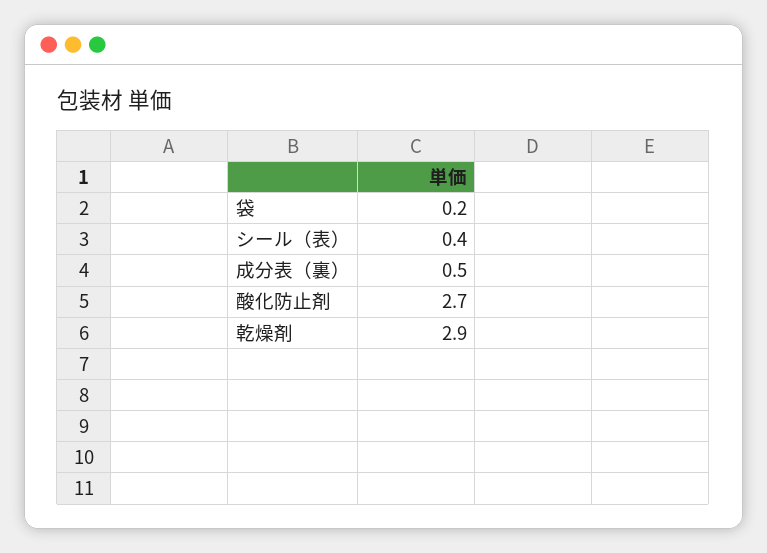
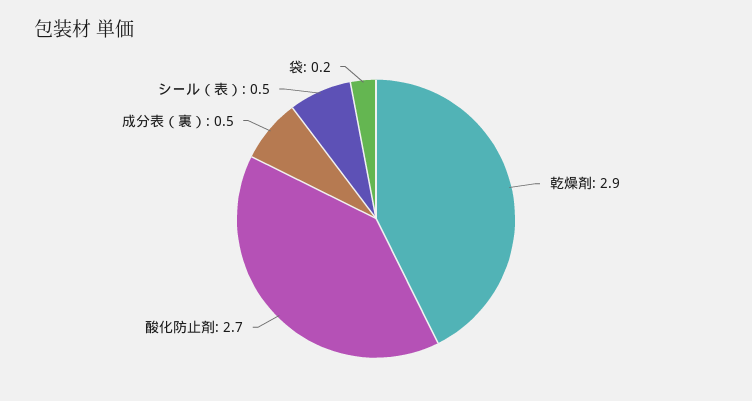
  {
    "袋": 0.2,
-   "シール（表）": 0.4,
+   "シール（表）": 0.5,
    "成分表（裏）": 0.5,
    "酸化防止剤": 2.7,
    "乾燥剤": 2.9
  }

